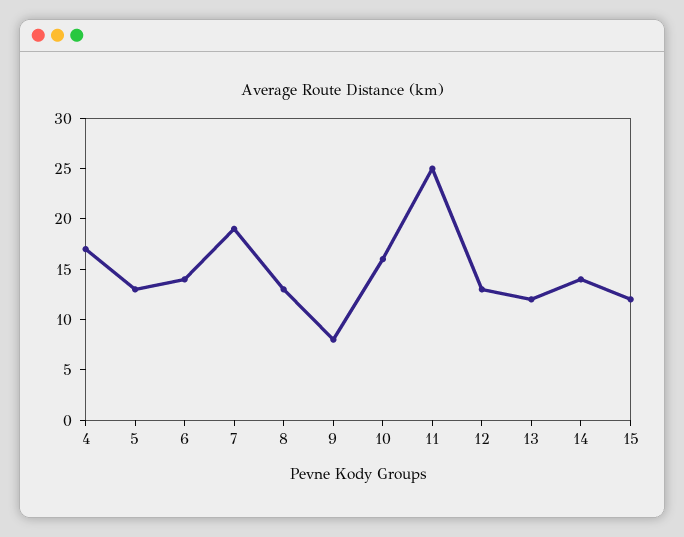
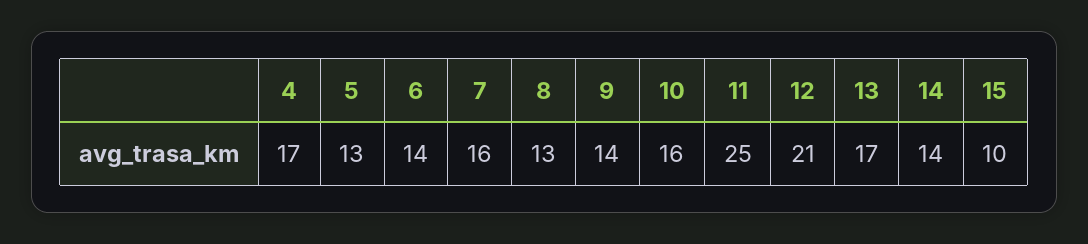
  {
    "4": 17,
    "5": 13,
    "6": 14,
-   "7": 19,
+   "7": 16,
    "8": 13,
-   "9": 8,
+   "9": 14,
    "10": 16,
    "11": 25,
-   "12": 13,
+   "12": 21,
-   "13": 12,
+   "13": 17,
    "14": 14,
-   "15": 12
+   "15": 10
  }

